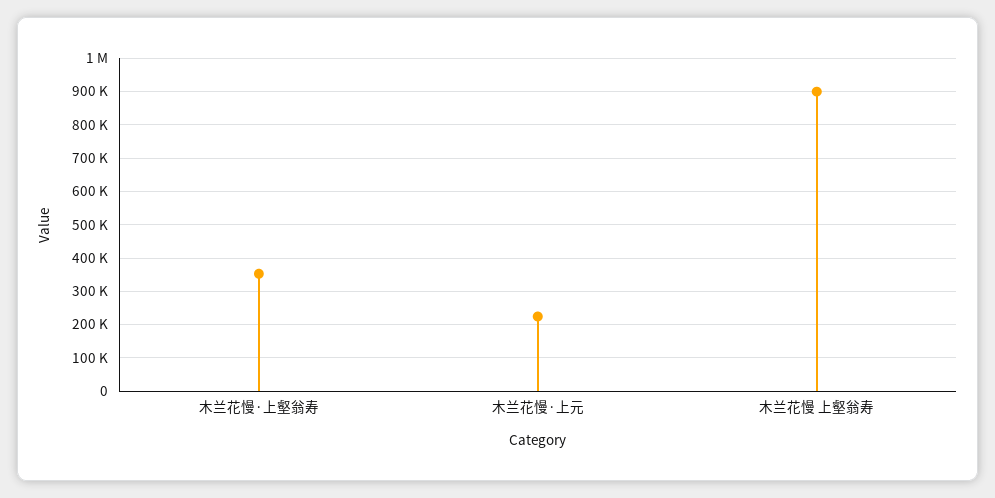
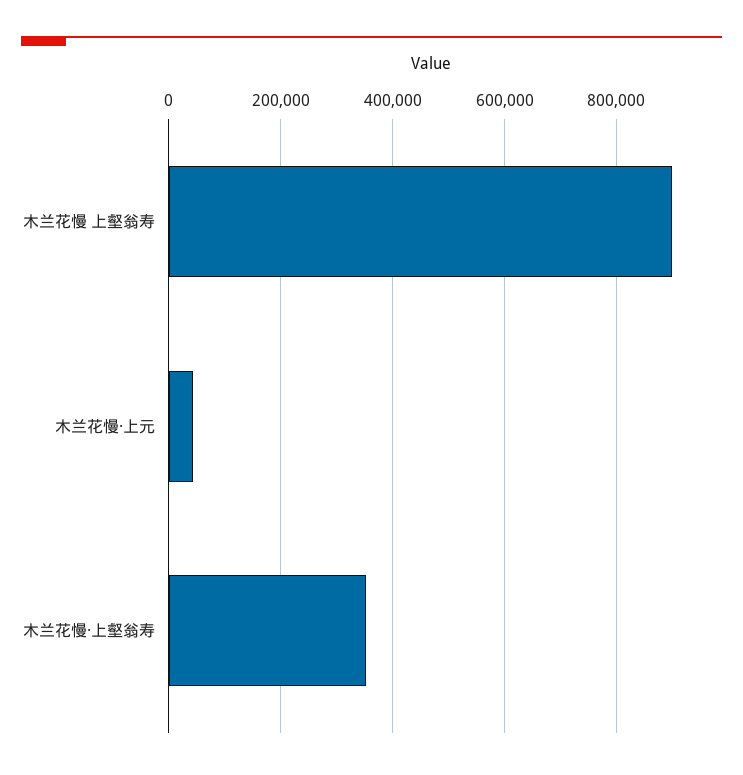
  {
    "木兰花慢·上壑翁寿": 360000,
-   "木兰花慢·上元": 220000,
+   "木兰花慢·上元": 40000,
    "木兰花慢 上壑翁寿": 900000
  }

